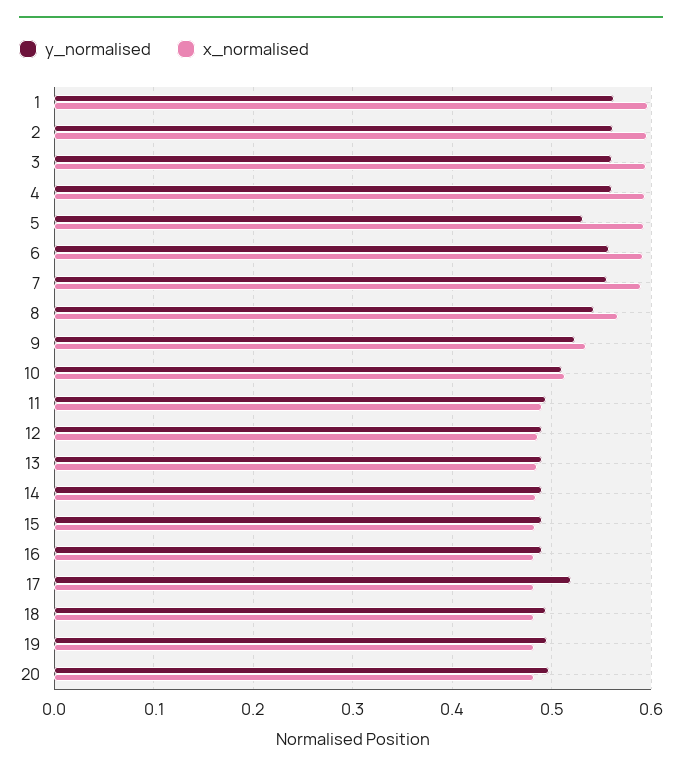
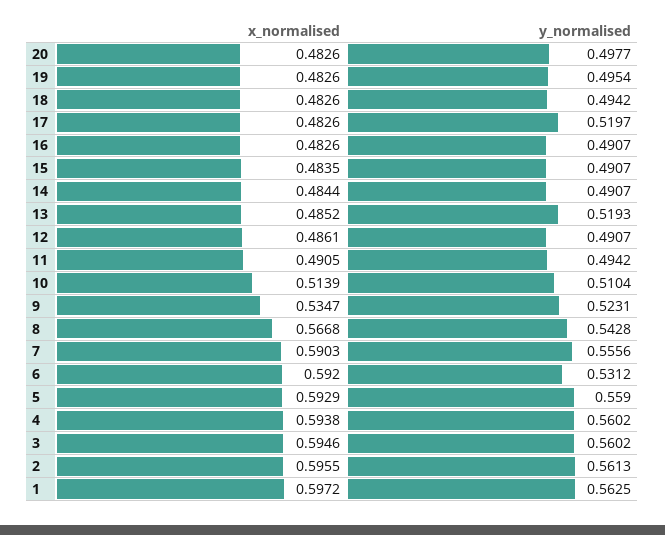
  {
    "y_normalised": {
      "1": 0.5625,
      "2": 0.5613,
      "3": 0.5602,
      "4": 0.5602,
-     "5": 0.53,
+     "5": 0.559,
-     "6": 0.56,
+     "6": 0.5312,
      "7": 0.5556,
      "8": 0.5428,
      "9": 0.5231,
      "10": 0.5104,
      "11": 0.4942,
      "12": 0.4907,
-     "13": 0.49,
+     "13": 0.5193,
      "14": 0.4907,
      "15": 0.4907,
      "16": 0.4907,
      "17": 0.5197,
      "18": 0.4942,
      "19": 0.4954,
      "20": 0.4977
    },
    "x_normalised": {
      "1": 0.5972,
      "2": 0.5955,
      "3": 0.5946,
      "4": 0.5938,
      "5": 0.5929,
      "6": 0.592,
      "7": 0.5903,
      "8": 0.5668,
      "9": 0.5347,
      "10": 0.5139,
      "11": 0.4905,
      "12": 0.4861,
      "13": 0.4852,
      "14": 0.4844,
      "15": 0.4835,
      "16": 0.4826,
      "17": 0.4826,
      "18": 0.4826,
      "19": 0.4826,
      "20": 0.4826
    }
  }

